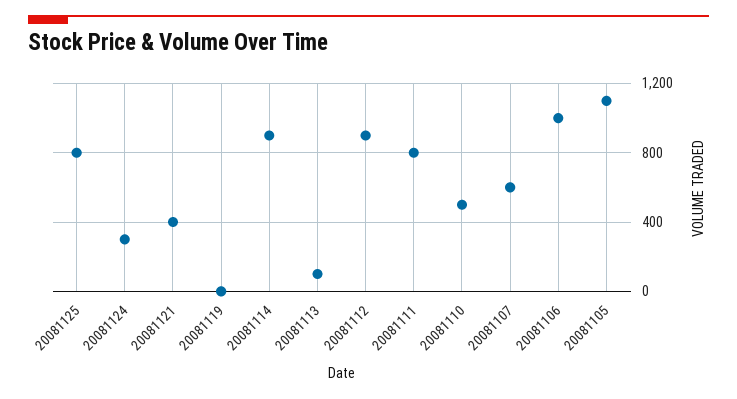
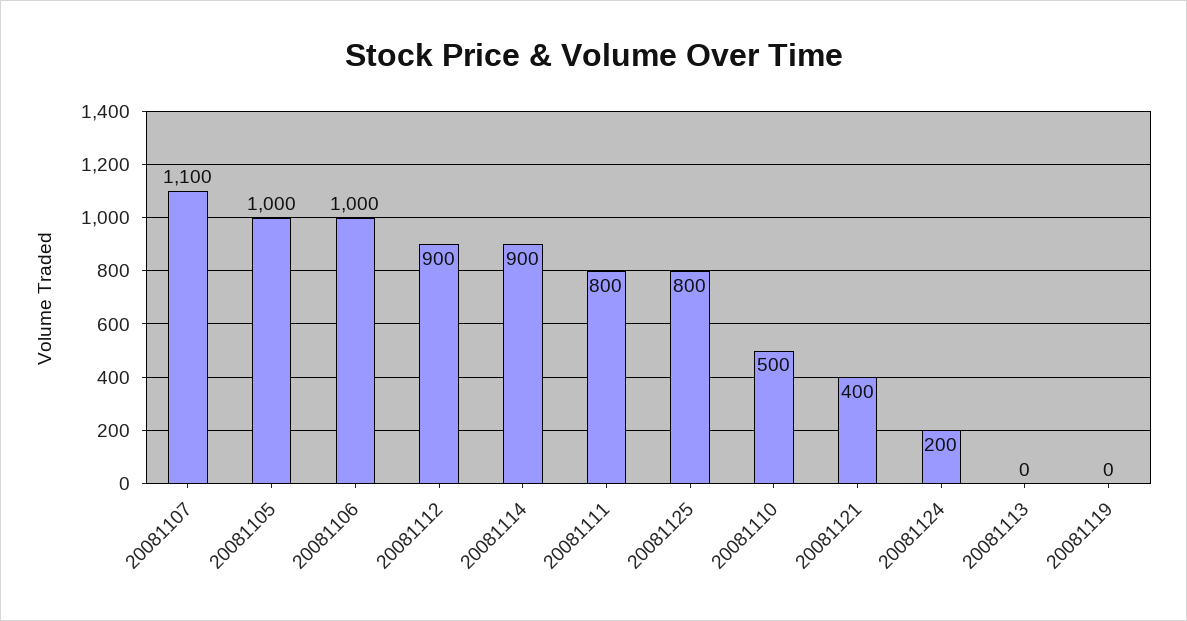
  {
    "20081125": 800,
-   "20081124": 300,
+   "20081124": 200,
    "20081121": 400,
    "20081119": 0,
    "20081114": 900,
-   "20081113": 100,
+   "20081113": 0,
    "20081112": 900,
    "20081111": 800,
    "20081110": 500,
-   "20081107": 600,
+   "20081107": 1100,
    "20081106": 1000,
-   "20081105": 1100
+   "20081105": 1000
  }

